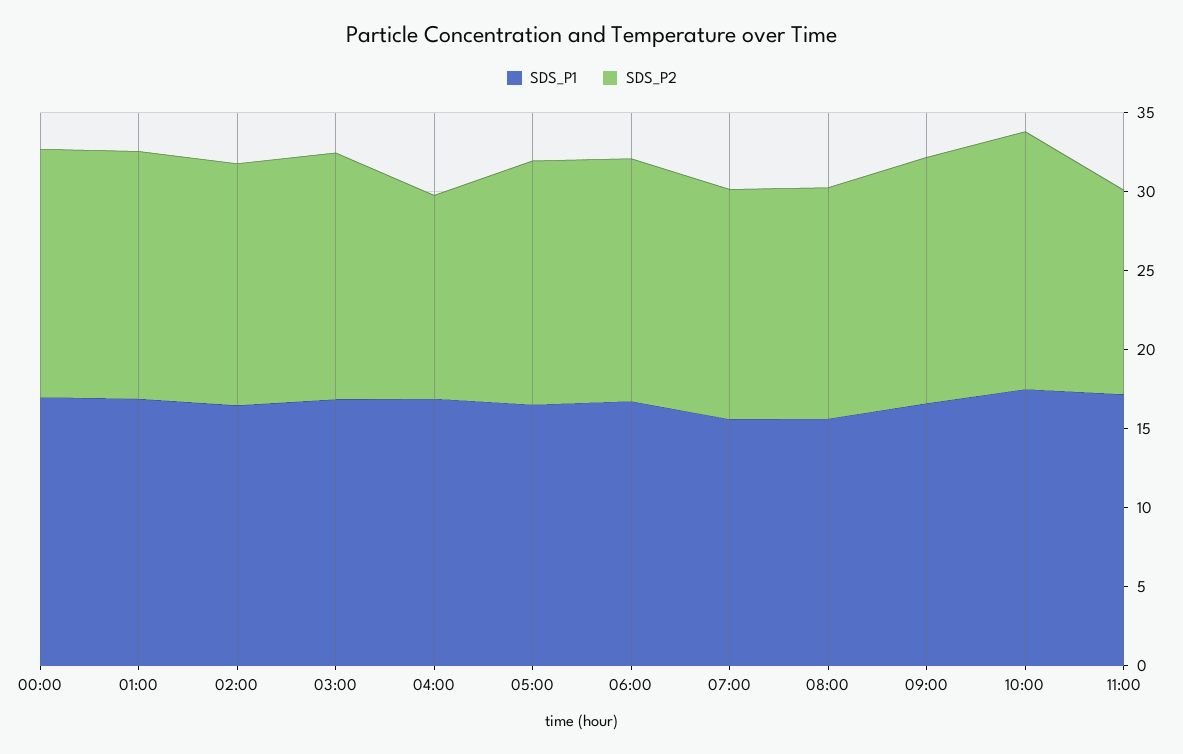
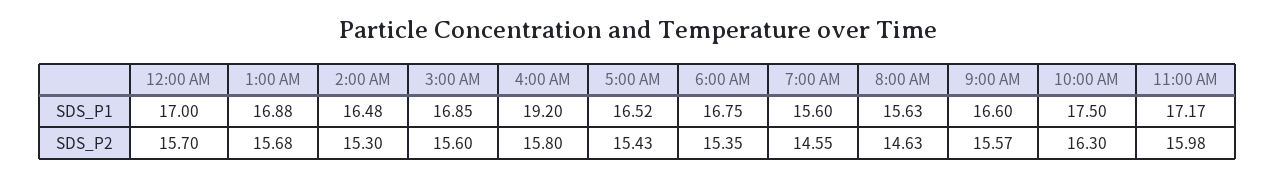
  {
    "SDS_P1": {
      "00:00": 17,
      "01:00": 16.88,
      "02:00": 16.48,
      "03:00": 16.85,
-     "04:00": 17,
+     "04:00": 19.2,
      "05:00": 16.52,
      "06:00": 16.75,
      "07:00": 15.6,
      "08:00": 15.63,
      "09:00": 16.6,
      "10:00": 17.5,
      "11:00": 17.17
    },
    "SDS_P2": {
      "00:00": 15.7,
      "01:00": 15.68,
      "02:00": 15.3,
      "03:00": 15.6,
-     "04:00": 13,
+     "04:00": 15.8,
      "05:00": 15.43,
      "06:00": 15.35,
      "07:00": 14.55,
      "08:00": 14.63,
      "09:00": 15.57,
      "10:00": 16.3,
-     "11:00": 13
+     "11:00": 15.98
    }
  }

